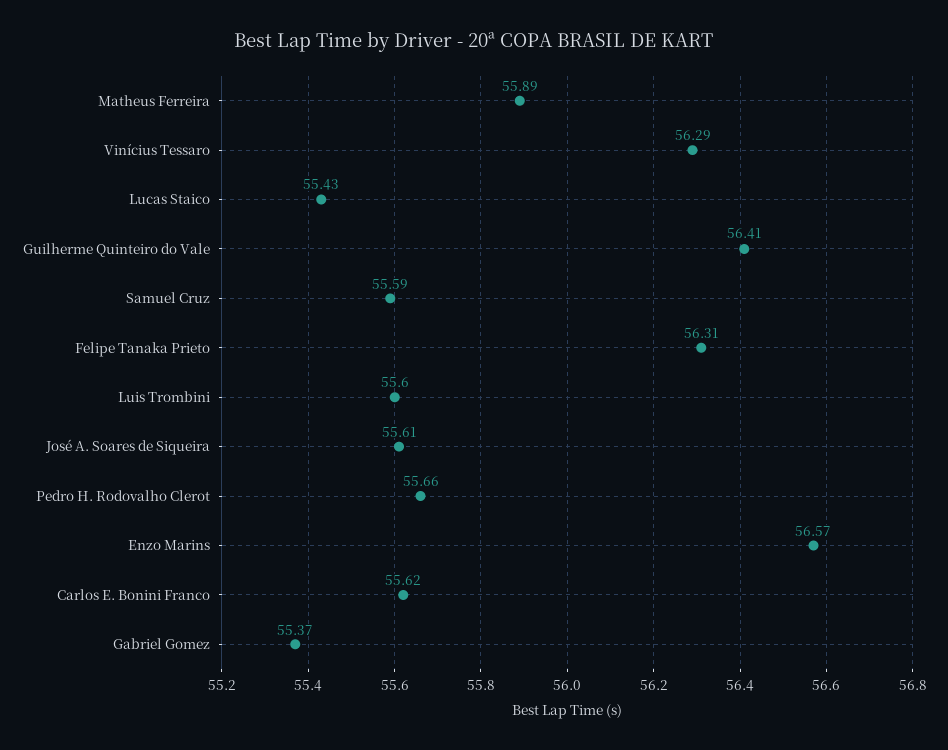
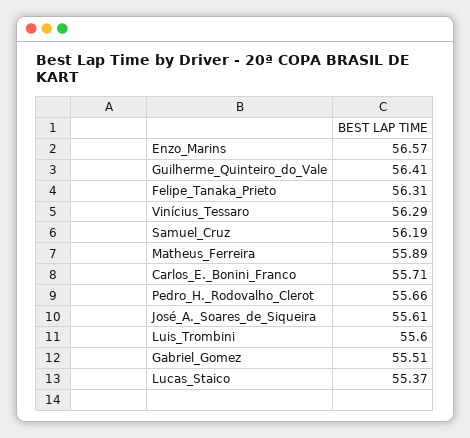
  {
    "Matheus Ferreira": 55.89,
    "Vinícius Tessaro": 56.29,
-   "Lucas Staico": 55.43,
+   "Lucas Staico": 55.37,
    "Guilherme Quinteiro do Vale": 56.41,
-   "Samuel Cruz": 55.59,
+   "Samuel Cruz": 56.19,
    "Felipe Tanaka Prieto": 56.31,
    "Luis Trombini": 55.6,
    "José A. Soares de Siqueira": 55.61,
    "Pedro H. Rodovalho Clerot": 55.66,
    "Enzo Marins": 56.57,
-   "Carlos E. Bonini Franco": 55.62,
+   "Carlos E. Bonini Franco": 55.71,
-   "Gabriel Gomez": 55.37
+   "Gabriel Gomez": 55.51
  }

